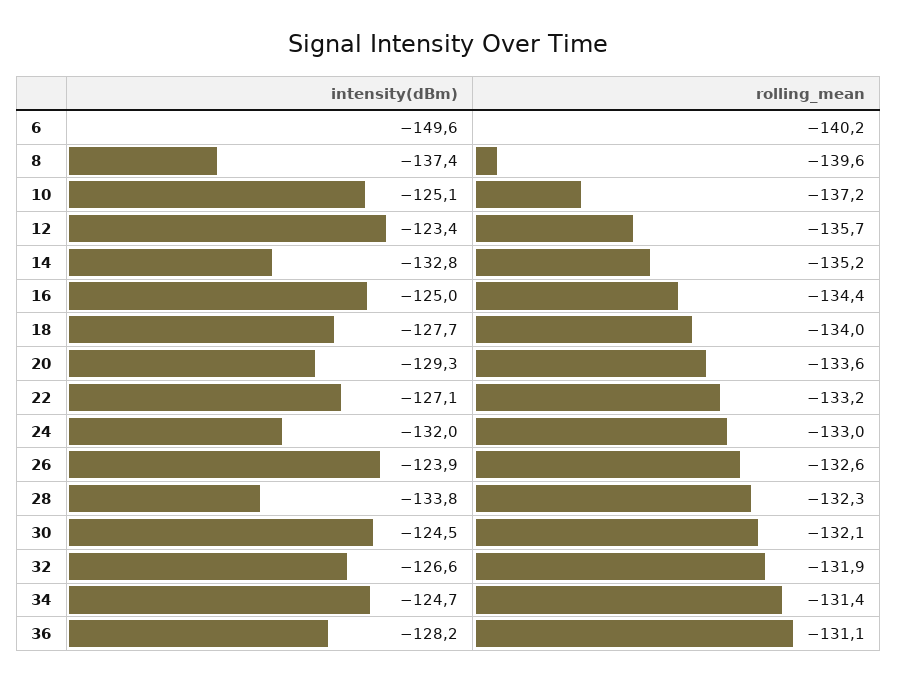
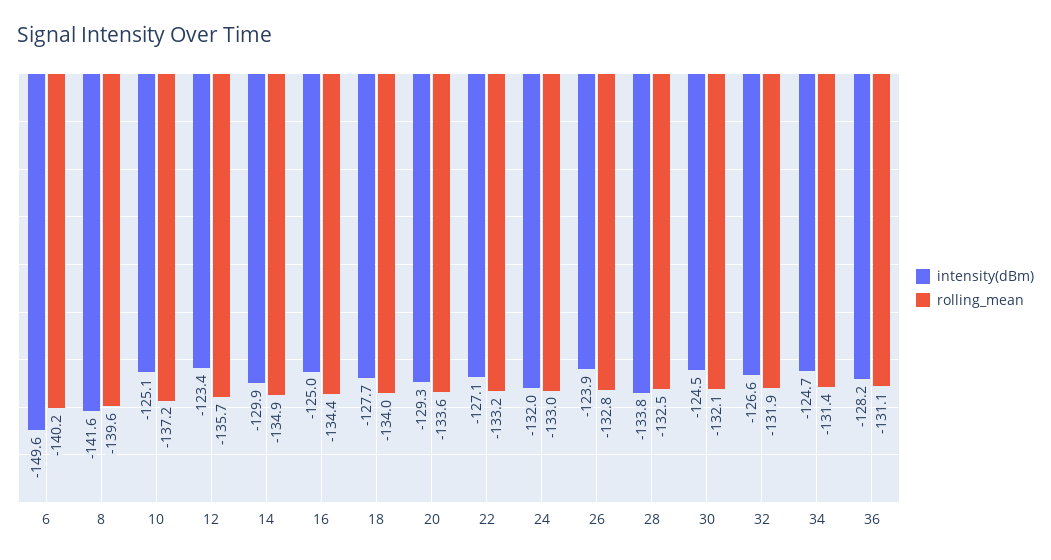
  {
    "intensity(dBm)": {
      "6": -149.6,
-     "8": -137.4,
+     "8": -141.6,
      "10": -125.1,
      "12": -123.4,
-     "14": -132.8,
+     "14": -129.9,
      "16": -125,
      "18": -127.7,
      "20": -129.3,
      "22": -127.1,
      "24": -132,
      "26": -123.9,
      "28": -133.8,
      "30": -124.5,
      "32": -126.6,
      "34": -124.7,
      "36": -128.2
    },
    "rolling_mean": {
      "6": -140.2,
      "8": -139.6,
      "10": -137.2,
      "12": -135.7,
-     "14": -135.2,
+     "14": -134.9,
      "16": -134.4,
      "18": -134,
      "20": -133.6,
      "22": -133.2,
      "24": -133,
-     "26": -132.6,
+     "26": -132.8,
-     "28": -132.3,
+     "28": -132.5,
      "30": -132.1,
      "32": -131.9,
      "34": -131.4,
      "36": -131.1
    }
  }

